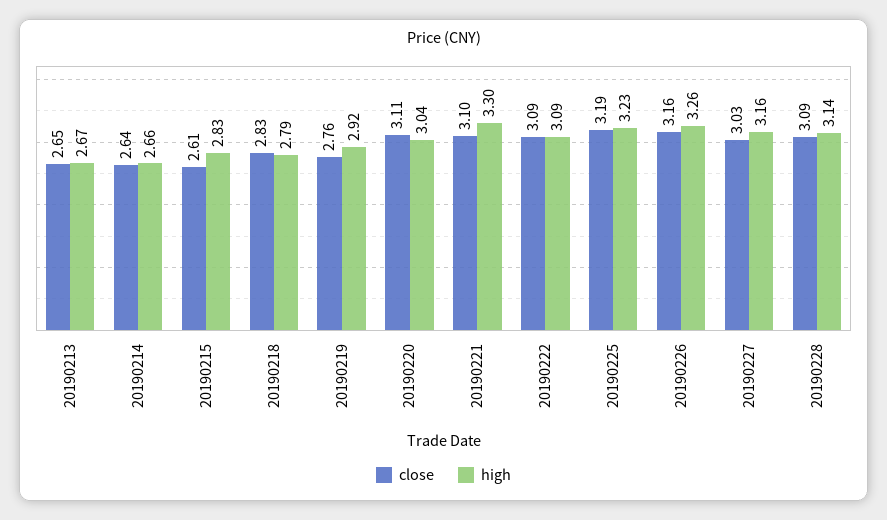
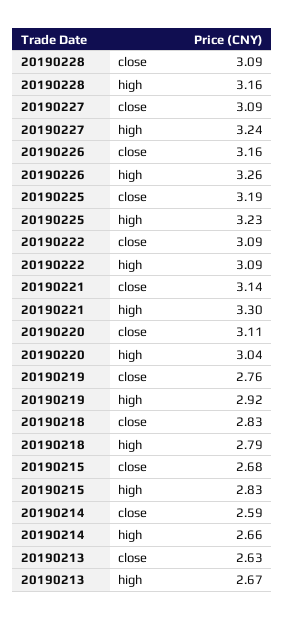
  {
    "close": {
-     "20190213": 2.65,
+     "20190213": 2.63,
-     "20190214": 2.64,
+     "20190214": 2.59,
-     "20190215": 2.61,
+     "20190215": 2.68,
      "20190218": 2.83,
      "20190219": 2.76,
      "20190220": 3.11,
-     "20190221": 3.1,
+     "20190221": 3.14,
      "20190222": 3.09,
      "20190225": 3.19,
      "20190226": 3.16,
-     "20190227": 3.03,
+     "20190227": 3.09,
      "20190228": 3.09
    },
    "high": {
      "20190213": 2.67,
      "20190214": 2.66,
      "20190215": 2.83,
      "20190218": 2.79,
      "20190219": 2.92,
      "20190220": 3.04,
      "20190221": 3.3,
      "20190222": 3.09,
      "20190225": 3.23,
      "20190226": 3.26,
-     "20190227": 3.16,
+     "20190227": 3.24,
-     "20190228": 3.14
+     "20190228": 3.16
    }
  }

